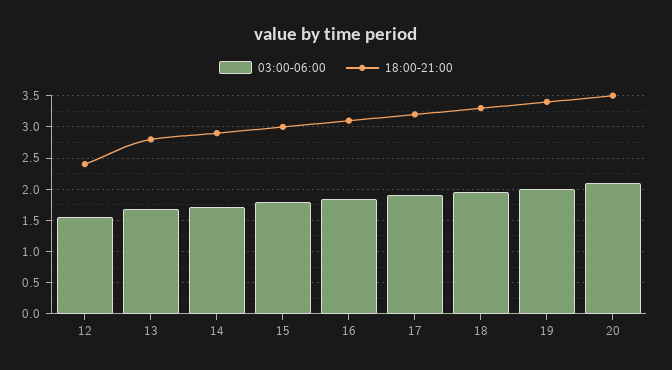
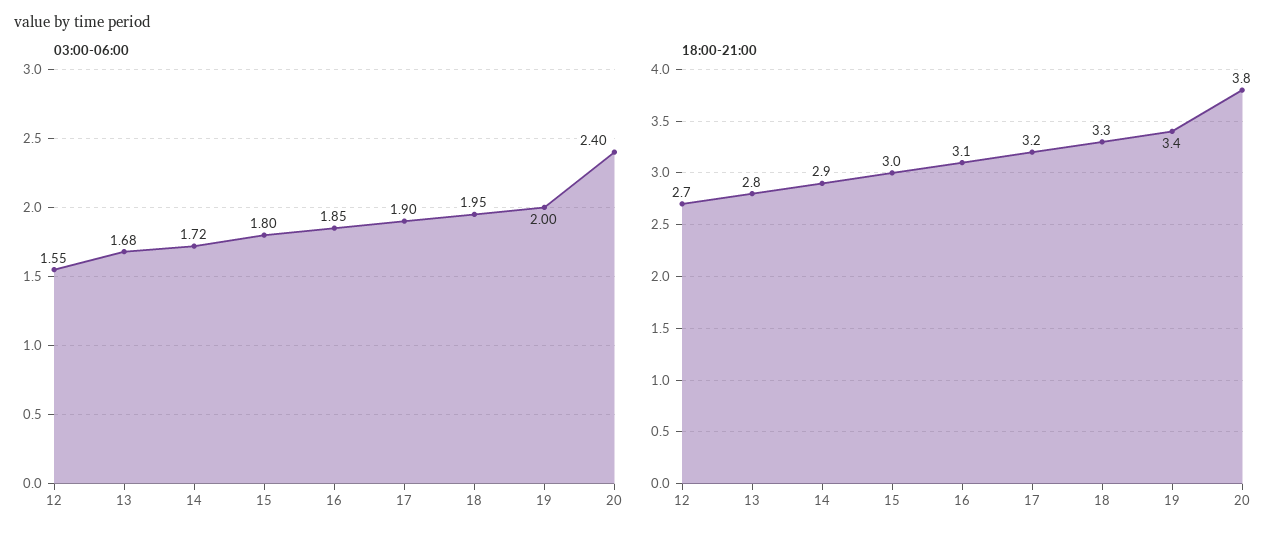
  {
    "03:00-06:00": {
      "12": 1.55,
      "13": 1.68,
      "14": 1.72,
      "15": 1.8,
      "16": 1.85,
      "17": 1.9,
      "18": 1.95,
      "19": 2,
-     "20": 2.1
+     "20": 2.4
    },
    "18:00-21:00": {
-     "12": 2.4,
+     "12": 2.7,
      "13": 2.8,
      "14": 2.9,
      "15": 3,
      "16": 3.1,
      "17": 3.2,
      "18": 3.3,
      "19": 3.4,
-     "20": 3.5
+     "20": 3.8
    }
  }

